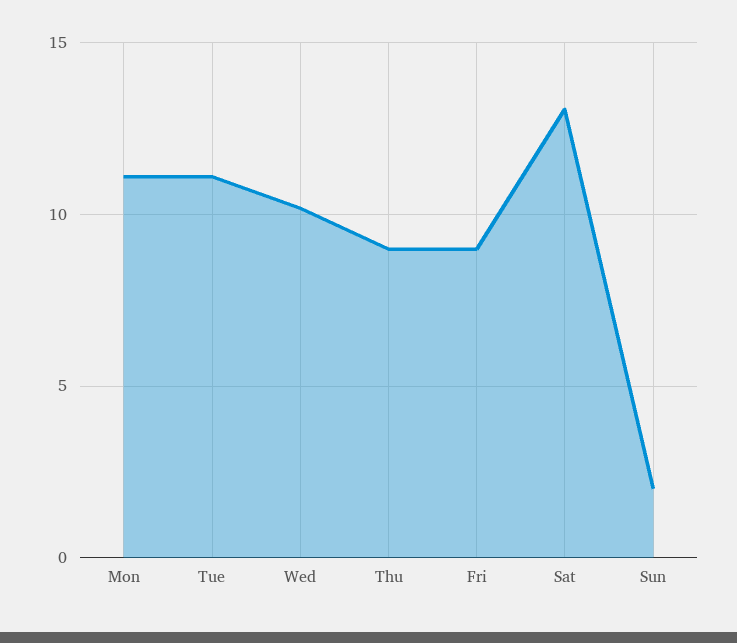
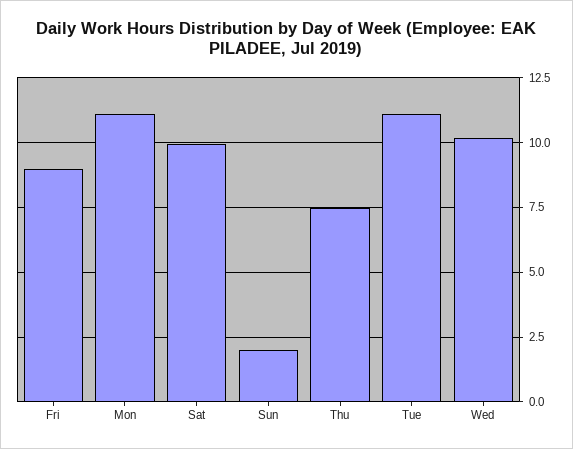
  {
    "Mon": 11,
    "Tue": 11,
    "Wed": 10.25,
-   "Thu": 9,
+   "Thu": 7.5,
    "Fri": 9,
-   "Sat": 13,
+   "Sat": 10,
    "Sun": 2
  }

